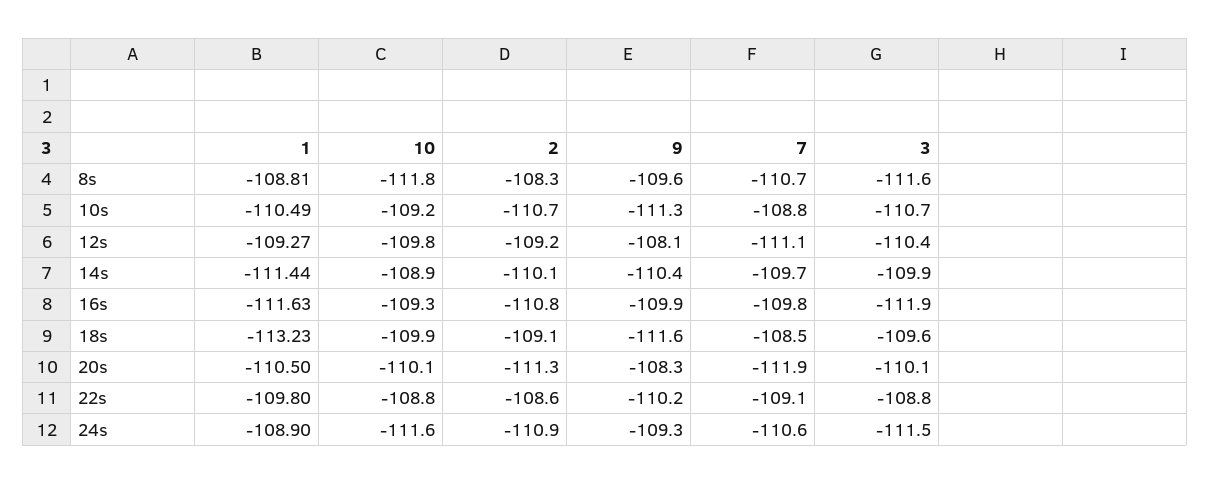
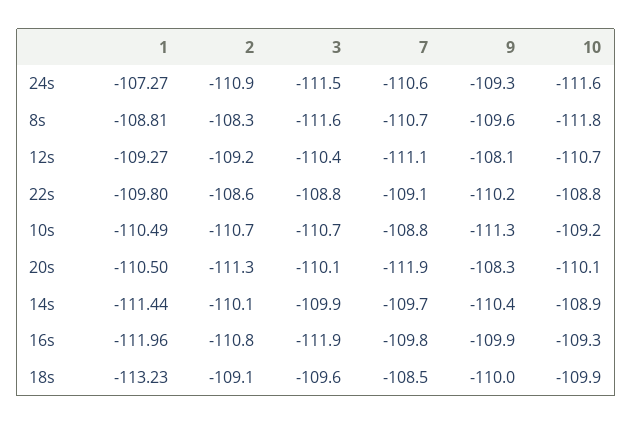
  {
    "1": {
      "8s": -108.81,
      "10s": -110.49,
      "12s": -109.27,
      "14s": -111.44,
-     "16s": -111.63,
+     "16s": -111.96,
      "18s": -113.23,
      "20s": -110.5,
      "22s": -109.8,
-     "24s": -108.9
+     "24s": -107.27
    },
    "10": {
      "8s": -111.8,
      "10s": -109.2,
-     "12s": -109.8,
+     "12s": -110.7,
      "14s": -108.9,
      "16s": -109.3,
      "18s": -109.9,
      "20s": -110.1,
      "22s": -108.8,
      "24s": -111.6
    },
    "2": {
      "8s": -108.3,
      "10s": -110.7,
      "12s": -109.2,
      "14s": -110.1,
      "16s": -110.8,
      "18s": -109.1,
      "20s": -111.3,
      "22s": -108.6,
      "24s": -110.9
    },
    "9": {
      "8s": -109.6,
      "10s": -111.3,
      "12s": -108.1,
      "14s": -110.4,
      "16s": -109.9,
-     "18s": -111.6,
+     "18s": -110,
      "20s": -108.3,
      "22s": -110.2,
      "24s": -109.3
    },
    "7": {
      "8s": -110.7,
      "10s": -108.8,
      "12s": -111.1,
      "14s": -109.7,
      "16s": -109.8,
      "18s": -108.5,
      "20s": -111.9,
      "22s": -109.1,
      "24s": -110.6
    },
    "3": {
      "8s": -111.6,
      "10s": -110.7,
      "12s": -110.4,
      "14s": -109.9,
      "16s": -111.9,
      "18s": -109.6,
      "20s": -110.1,
      "22s": -108.8,
      "24s": -111.5
    }
  }

